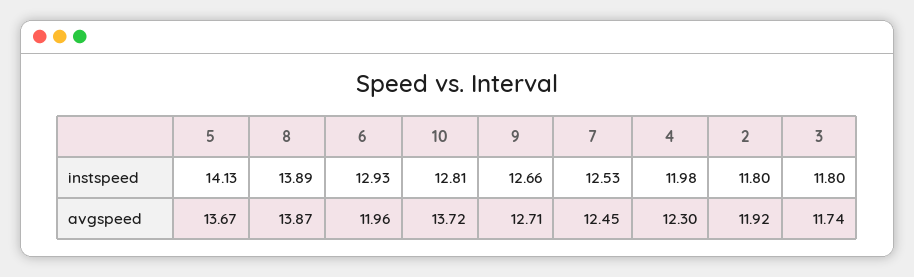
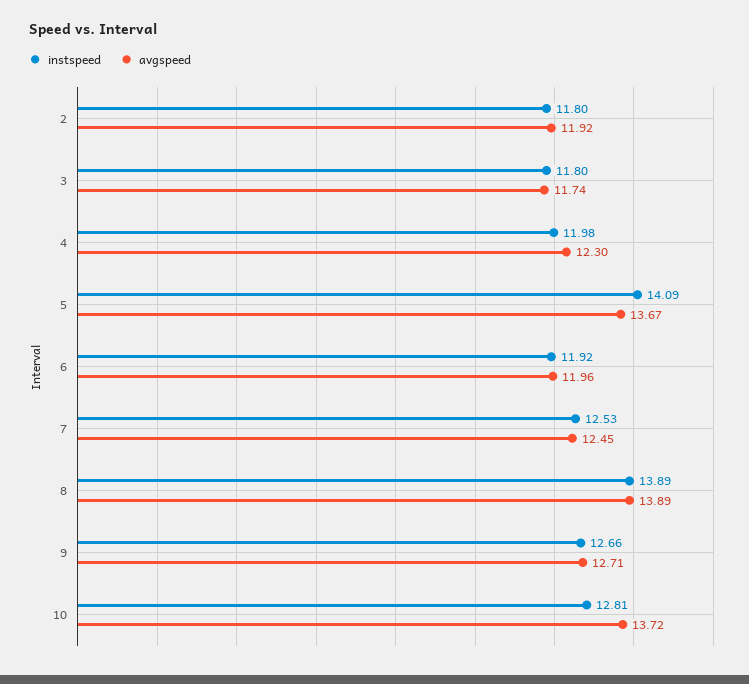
  {
    "instspeed": {
-     "5": 14.13,
+     "5": 14.09,
      "8": 13.89,
-     "6": 12.93,
+     "6": 11.92,
      "10": 12.81,
      "9": 12.66,
      "7": 12.53,
      "4": 11.98,
      "2": 11.8,
      "3": 11.8
    },
    "avgspeed": {
      "5": 13.67,
-     "8": 13.87,
+     "8": 13.89,
      "6": 11.96,
      "10": 13.72,
      "9": 12.71,
      "7": 12.45,
      "4": 12.3,
      "2": 11.92,
      "3": 11.74
    }
  }

